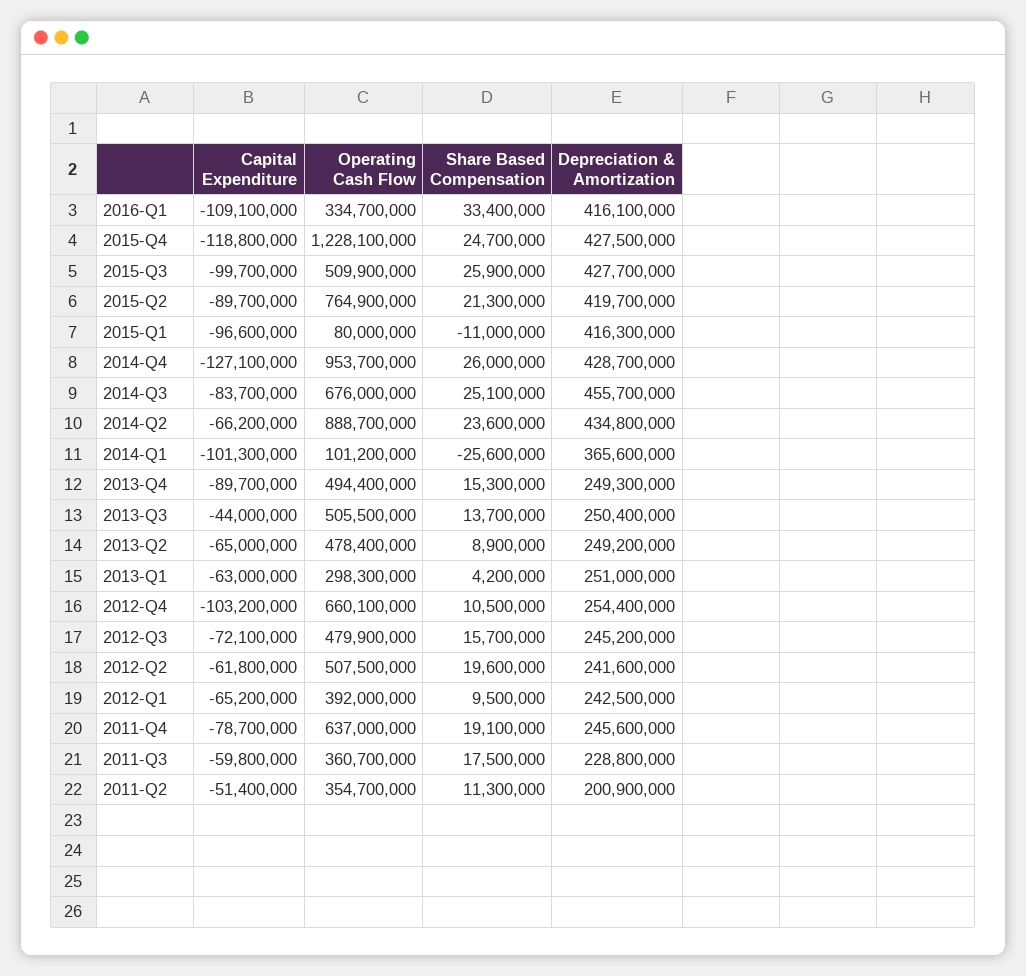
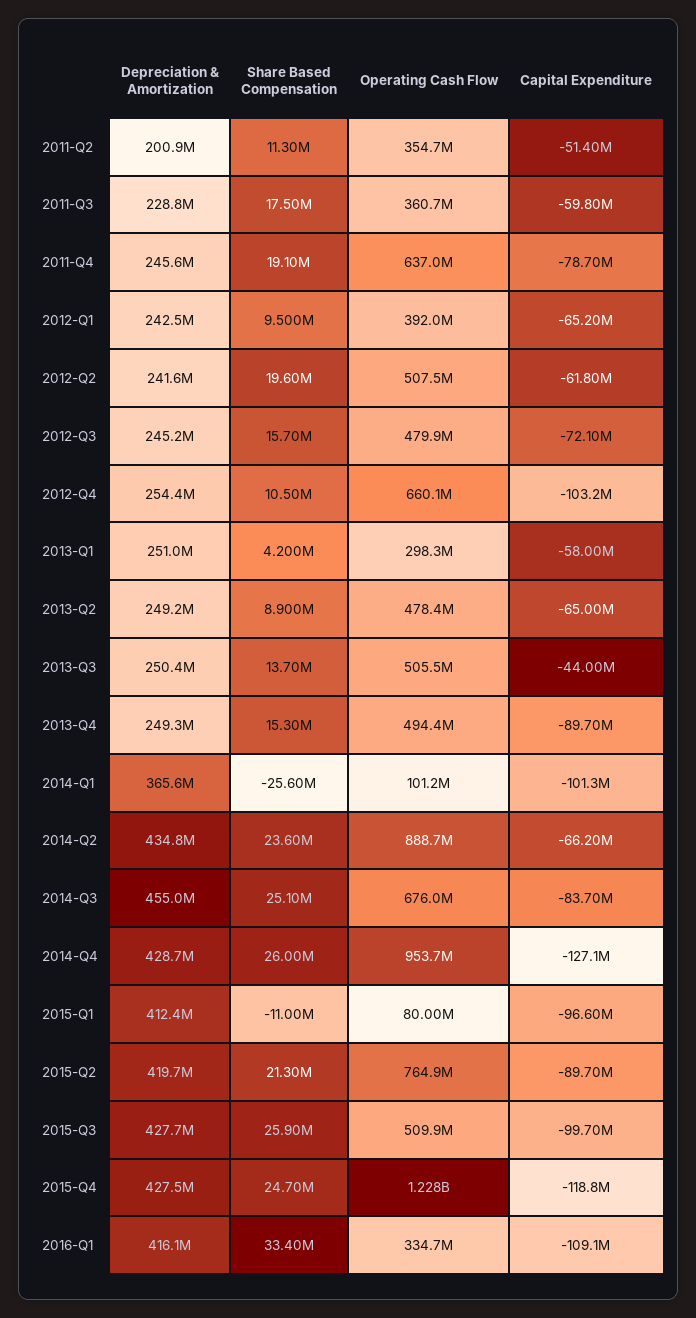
  {
    "Capital Expenditure": {
      "2016-Q1": -109100000,
      "2015-Q4": -118800000,
      "2015-Q3": -99700000,
      "2015-Q2": -89700000,
      "2015-Q1": -96600000,
      "2014-Q4": -127100000,
      "2014-Q3": -83700000,
      "2014-Q2": -66200000,
      "2014-Q1": -101300000,
      "2013-Q4": -89700000,
      "2013-Q3": -44000000,
      "2013-Q2": -65000000,
-     "2013-Q1": -63000000,
+     "2013-Q1": -58000000,
      "2012-Q4": -103200000,
      "2012-Q3": -72100000,
      "2012-Q2": -61800000,
      "2012-Q1": -65200000,
      "2011-Q4": -78700000,
      "2011-Q3": -59800000,
      "2011-Q2": -51400000
    },
    "Operating Cash Flow": {
      "2016-Q1": 334700000,
      "2015-Q4": 1228100000,
      "2015-Q3": 509900000,
      "2015-Q2": 764900000,
      "2015-Q1": 80000000,
      "2014-Q4": 953700000,
      "2014-Q3": 676000000,
      "2014-Q2": 888700000,
      "2014-Q1": 101200000,
      "2013-Q4": 494400000,
      "2013-Q3": 505500000,
      "2013-Q2": 478400000,
      "2013-Q1": 298300000,
      "2012-Q4": 660100000,
      "2012-Q3": 479900000,
      "2012-Q2": 507500000,
      "2012-Q1": 392000000,
      "2011-Q4": 637000000,
      "2011-Q3": 360700000,
      "2011-Q2": 354700000
    },
    "Share Based Compensation": {
      "2016-Q1": 33400000,
      "2015-Q4": 24700000,
      "2015-Q3": 25900000,
      "2015-Q2": 21300000,
      "2015-Q1": -11000000,
      "2014-Q4": 26000000,
      "2014-Q3": 25100000,
      "2014-Q2": 23600000,
      "2014-Q1": -25600000,
      "2013-Q4": 15300000,
      "2013-Q3": 13700000,
      "2013-Q2": 8900000,
      "2013-Q1": 4200000,
      "2012-Q4": 10500000,
      "2012-Q3": 15700000,
      "2012-Q2": 19600000,
      "2012-Q1": 9500000,
      "2011-Q4": 19100000,
      "2011-Q3": 17500000,
      "2011-Q2": 11300000
    },
    "Depreciation & Amortization": {
      "2016-Q1": 416100000,
      "2015-Q4": 427500000,
      "2015-Q3": 427700000,
      "2015-Q2": 419700000,
-     "2015-Q1": 416300000,
+     "2015-Q1": 412400000,
      "2014-Q4": 428700000,
-     "2014-Q3": 455700000,
+     "2014-Q3": 455000000,
      "2014-Q2": 434800000,
      "2014-Q1": 365600000,
      "2013-Q4": 249300000,
      "2013-Q3": 250400000,
      "2013-Q2": 249200000,
      "2013-Q1": 251000000,
      "2012-Q4": 254400000,
      "2012-Q3": 245200000,
      "2012-Q2": 241600000,
      "2012-Q1": 242500000,
      "2011-Q4": 245600000,
      "2011-Q3": 228800000,
      "2011-Q2": 200900000
    }
  }

